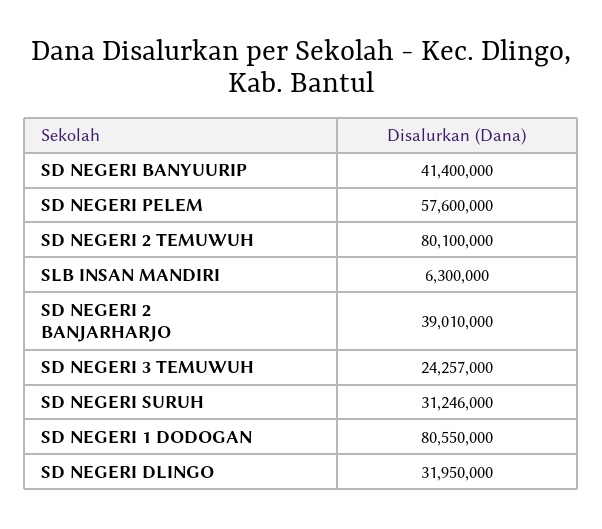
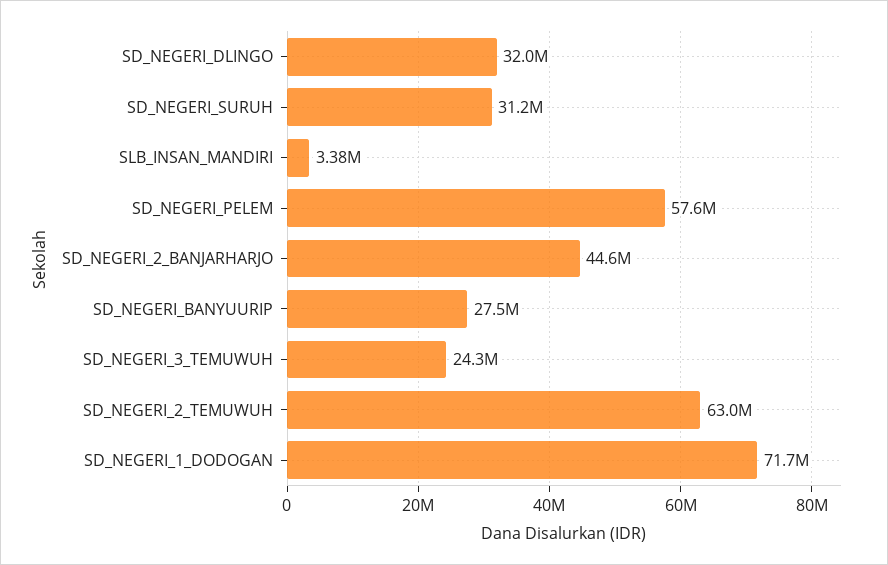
  {
-   "SD NEGERI BANYUURIP": 41400000,
+   "SD NEGERI BANYUURIP": 27500000,
    "SD NEGERI PELEM": 57600000,
-   "SD NEGERI 2 TEMUWUH": 80100000,
+   "SD NEGERI 2 TEMUWUH": 63000000,
-   "SLB INSAN MANDIRI": 6300000,
+   "SLB INSAN MANDIRI": 3380000,
-   "SD NEGERI 2 BANJARHARJO": 39010000,
+   "SD NEGERI 2 BANJARHARJO": 44600000,
    "SD NEGERI 3 TEMUWUH": 24257000,
    "SD NEGERI SURUH": 31246000,
-   "SD NEGERI 1 DODOGAN": 80550000,
+   "SD NEGERI 1 DODOGAN": 71700000,
    "SD NEGERI DLINGO": 31950000
  }

